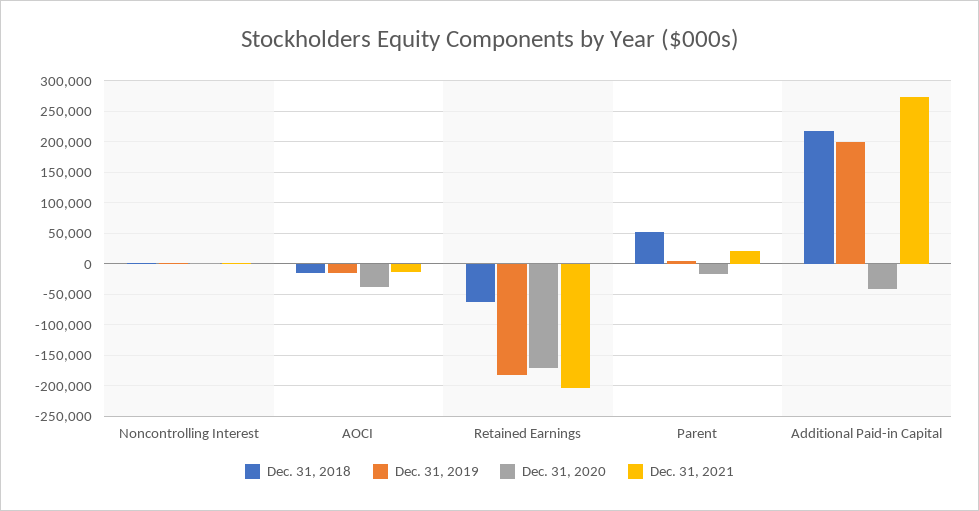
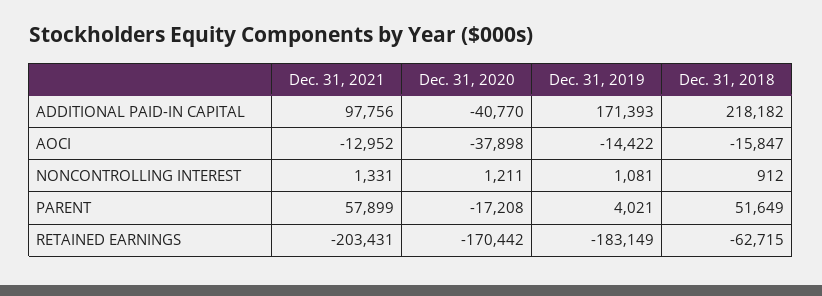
  {
    "Dec. 31, 2018": {
      "Noncontrolling Interest": 912,
      "AOCI": -15847,
      "Retained Earnings": -62715,
      "Parent": 51649,
      "Additional Paid-in Capital": 218182
    },
    "Dec. 31, 2019": {
      "Noncontrolling Interest": 1081,
      "AOCI": -14422,
      "Retained Earnings": -183149,
      "Parent": 4021,
-     "Additional Paid-in Capital": 200000
+     "Additional Paid-in Capital": 171393
    },
    "Dec. 31, 2020": {
      "Noncontrolling Interest": 1211,
      "AOCI": -37898,
      "Retained Earnings": -170442,
      "Parent": -17208,
      "Additional Paid-in Capital": -40770
    },
    "Dec. 31, 2021": {
      "Noncontrolling Interest": 1331,
      "AOCI": -12952,
      "Retained Earnings": -203431,
-     "Parent": 20000,
+     "Parent": 57899,
-     "Additional Paid-in Capital": 270000
+     "Additional Paid-in Capital": 97756
    }
  }

